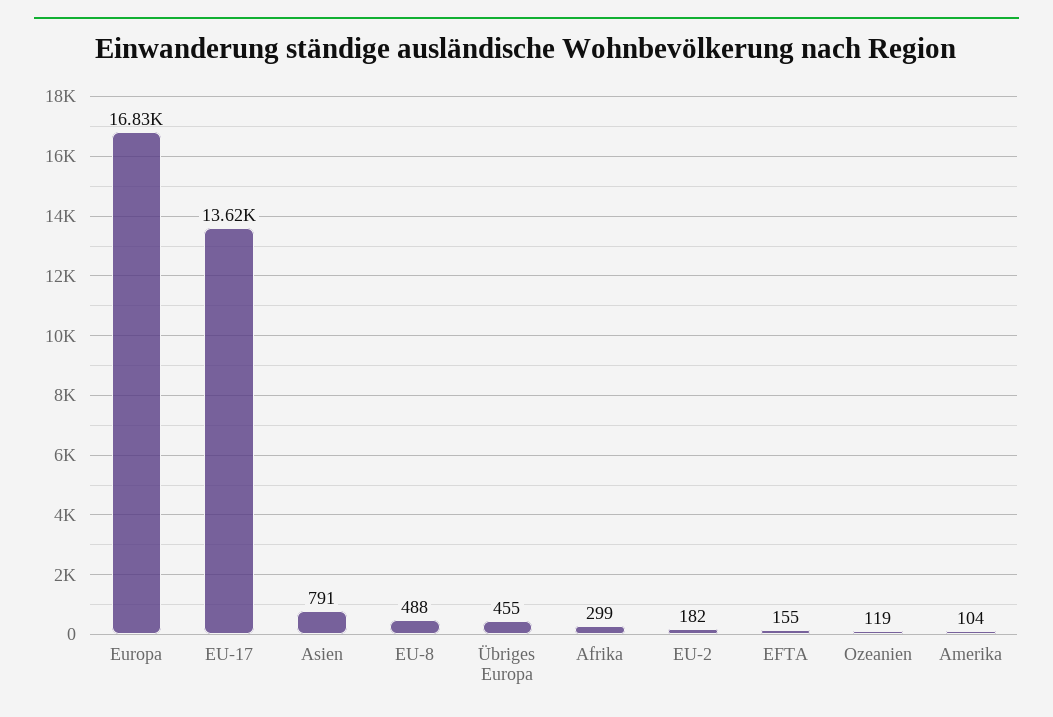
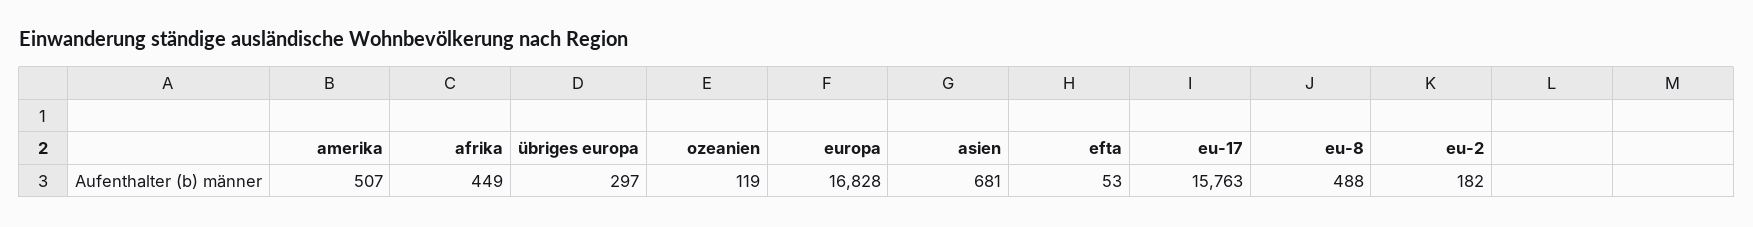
  {
    "Europa": 16828,
-   "EU-17": 13620,
+   "EU-17": 15763,
-   "Asien": 791,
+   "Asien": 681,
    "EU-8": 488,
-   "Übriges Europa": 455,
+   "Übriges Europa": 297,
-   "Afrika": 299,
+   "Afrika": 449,
    "EU-2": 182,
-   "EFTA": 155,
+   "EFTA": 53,
    "Ozeanien": 119,
-   "Amerika": 104
+   "Amerika": 507
  }

